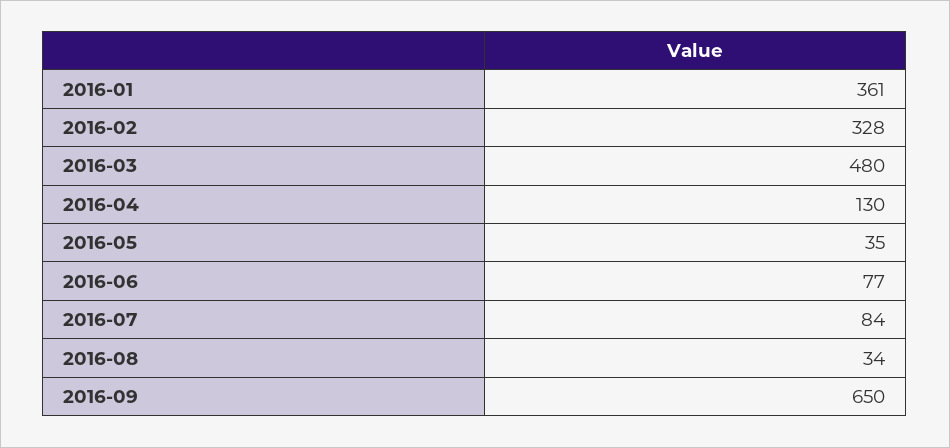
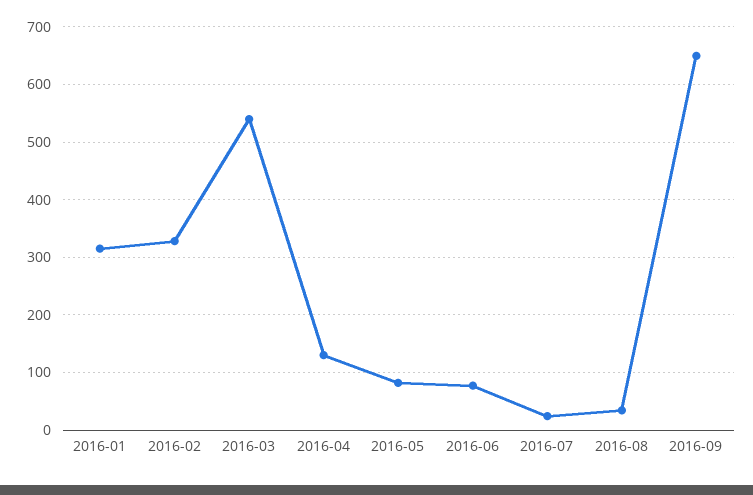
  {
-   "2016-01": 361,
+   "2016-01": 320,
    "2016-02": 328,
-   "2016-03": 480,
+   "2016-03": 540,
    "2016-04": 130,
-   "2016-05": 35,
+   "2016-05": 80,
    "2016-06": 77,
-   "2016-07": 84,
+   "2016-07": 20,
    "2016-08": 34,
    "2016-09": 650
  }

